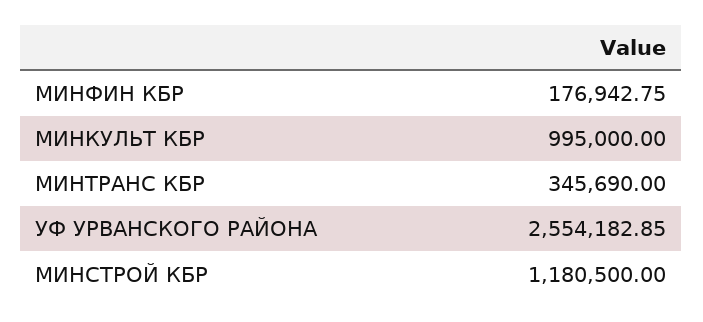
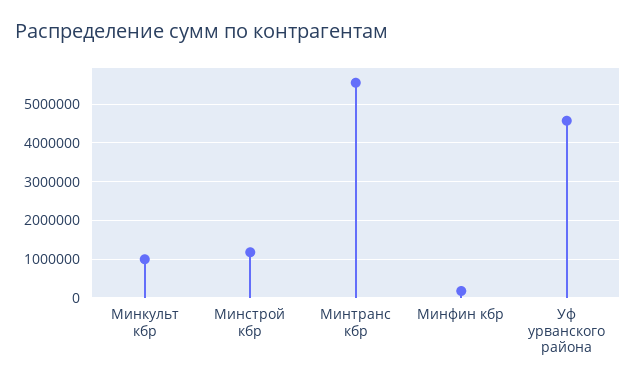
  {
    "МИНФИН КБР": 176942.75,
    "МИНКУЛЬТ КБР": 995000,
-   "МИНТРАНС КБР": 345690,
+   "МИНТРАНС КБР": 5600000,
-   "УФ УРВАНСКОГО РАЙОНА": 2554182.85,
+   "УФ УРВАНСКОГО РАЙОНА": 4600000,
    "МИНСТРОЙ КБР": 1180500
  }

